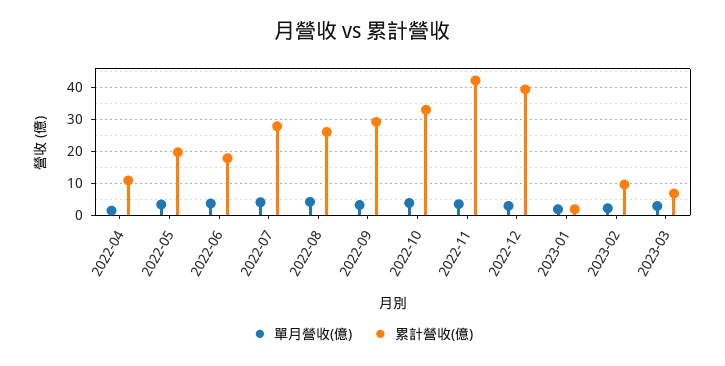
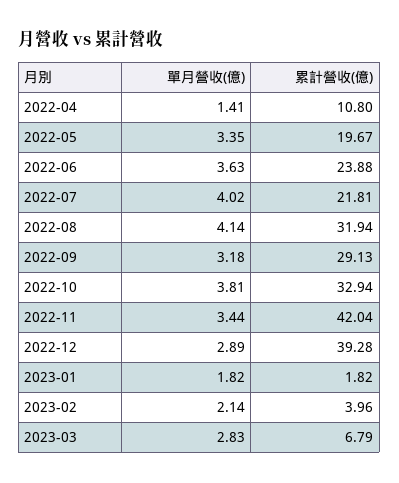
  {
    "單月營收(億)": {
      "2022-04": 1.41,
      "2022-05": 3.35,
      "2022-06": 3.63,
      "2022-07": 4.02,
      "2022-08": 4.14,
      "2022-09": 3.18,
      "2022-10": 3.81,
      "2022-11": 3.44,
      "2022-12": 2.89,
      "2023-01": 1.82,
      "2023-02": 2.14,
      "2023-03": 2.83
    },
    "累計營收(億)": {
      "2022-04": 10.8,
      "2022-05": 19.67,
-     "2022-06": 18,
+     "2022-06": 23.88,
-     "2022-07": 28,
+     "2022-07": 21.81,
-     "2022-08": 26,
+     "2022-08": 31.94,
      "2022-09": 29.13,
      "2022-10": 32.94,
      "2022-11": 42.04,
      "2022-12": 39.28,
      "2023-01": 1.82,
-     "2023-02": 10,
+     "2023-02": 3.96,
      "2023-03": 6.79
    }
  }

